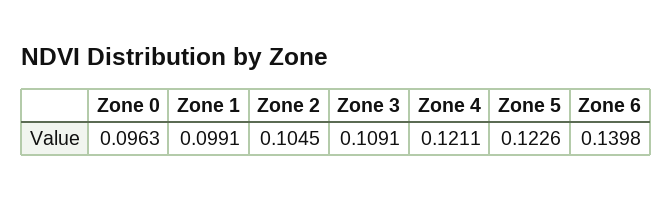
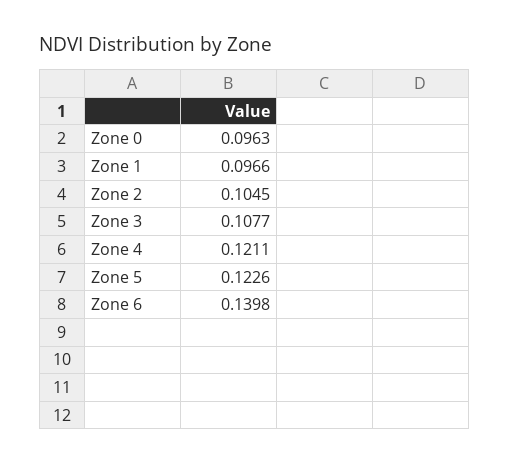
  {
    "Zone 0": 0.0963,
-   "Zone 1": 0.0991,
+   "Zone 1": 0.0966,
    "Zone 2": 0.1045,
-   "Zone 3": 0.1091,
+   "Zone 3": 0.1077,
    "Zone 4": 0.1211,
    "Zone 5": 0.1226,
    "Zone 6": 0.1398
  }

